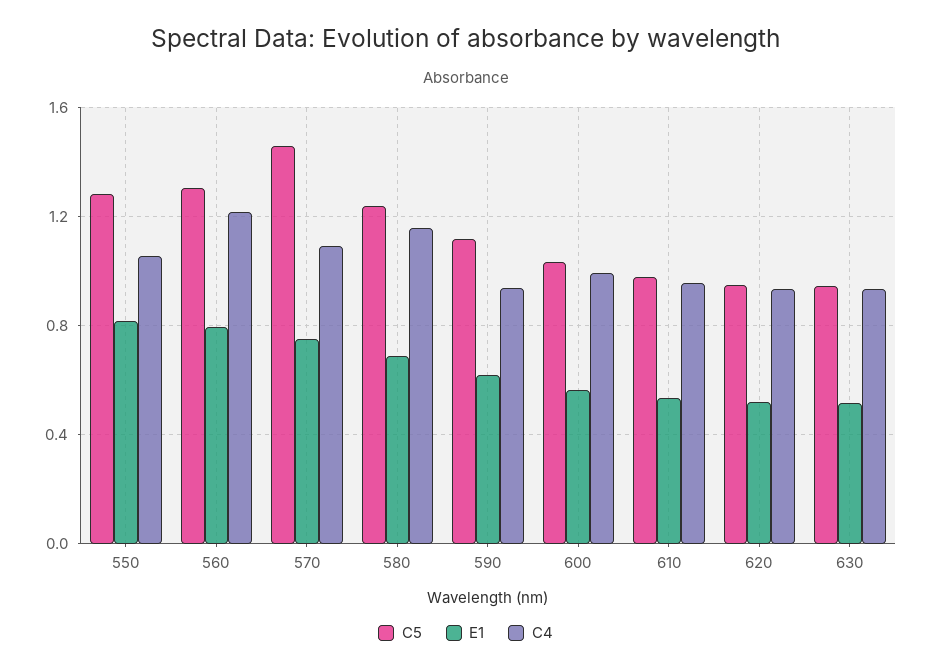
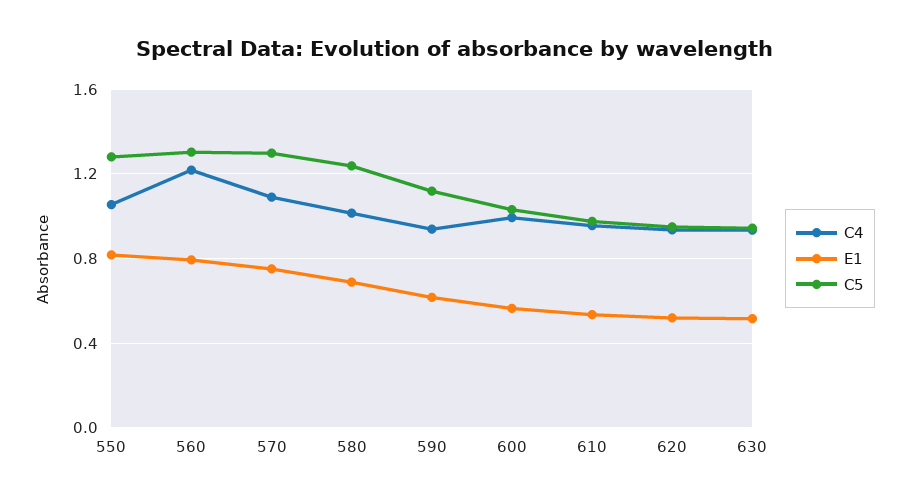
  {
    "C5": {
      "550": 1.3,
      "560": 1.3,
-     "570": 1.45,
+     "570": 1.3,
      "580": 1.25,
      "590": 1.1,
      "600": 1.05,
      "610": 1,
      "620": 0.95,
      "630": 0.95
    },
    "E1": {
      "550": 0.8,
      "560": 0.8,
      "570": 0.75,
      "580": 0.7,
      "590": 0.6,
      "600": 0.55,
      "610": 0.55,
      "620": 0.5,
      "630": 0.5
    },
    "C4": {
      "550": 1.05,
      "560": 1.2,
      "570": 1.1,
-     "580": 1.15,
+     "580": 1,
      "590": 0.95,
      "600": 1,
      "610": 0.95,
      "620": 0.95,
      "630": 0.95
    }
  }

